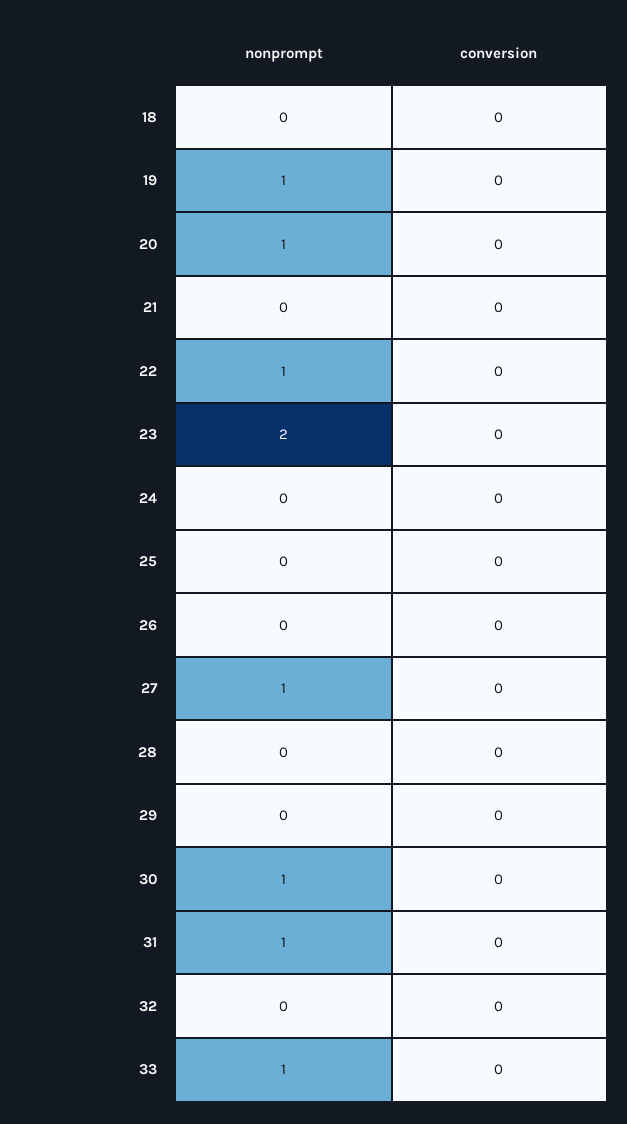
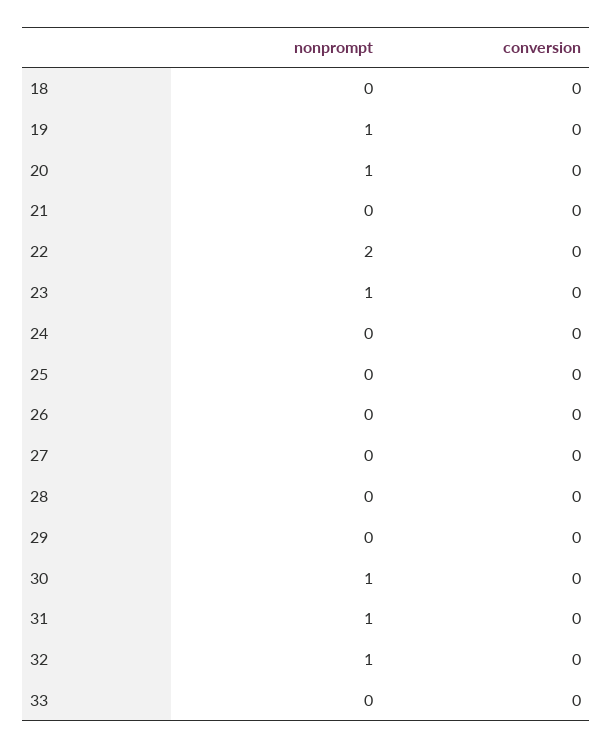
  {
    "nonprompt": {
      "18": 0,
      "19": 1,
      "20": 1,
      "21": 0,
-     "22": 1,
+     "22": 2,
-     "23": 2,
+     "23": 1,
      "24": 0,
      "25": 0,
      "26": 0,
-     "27": 1,
+     "27": 0,
      "28": 0,
      "29": 0,
      "30": 1,
      "31": 1,
-     "32": 0,
+     "32": 1,
-     "33": 1
+     "33": 0
    },
    "conversion": {
      "18": 0,
      "19": 0,
      "20": 0,
      "21": 0,
      "22": 0,
      "23": 0,
      "24": 0,
      "25": 0,
      "26": 0,
      "27": 0,
      "28": 0,
      "29": 0,
      "30": 0,
      "31": 0,
      "32": 0,
      "33": 0
    }
  }

